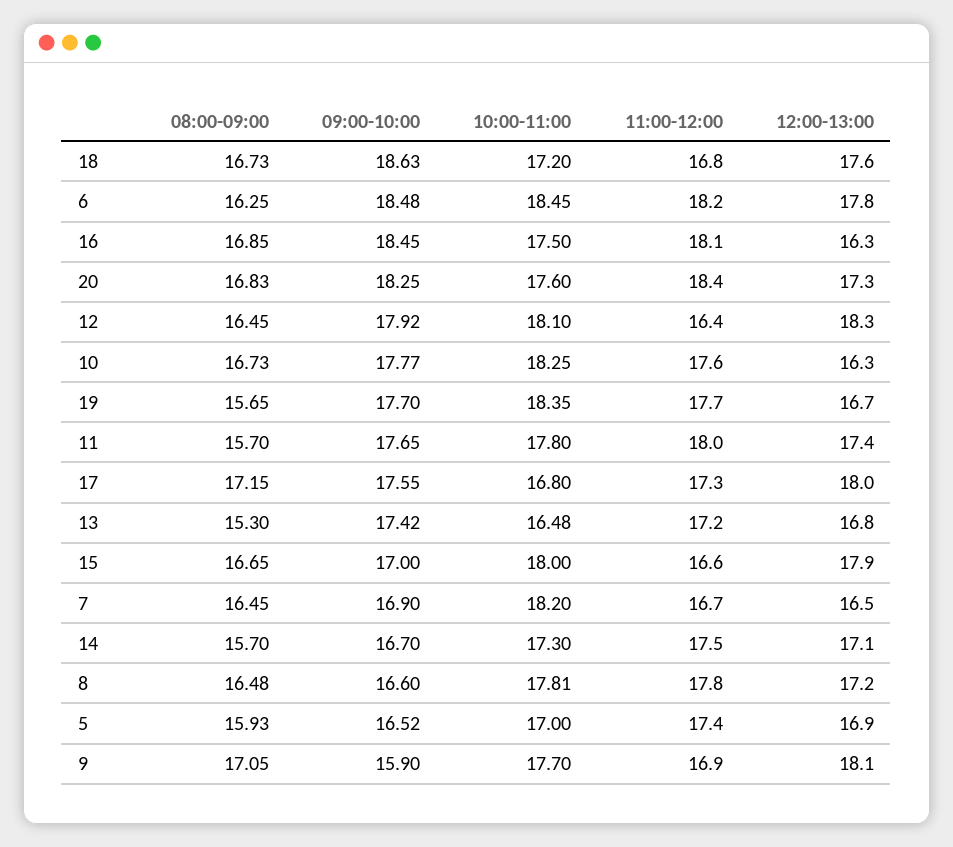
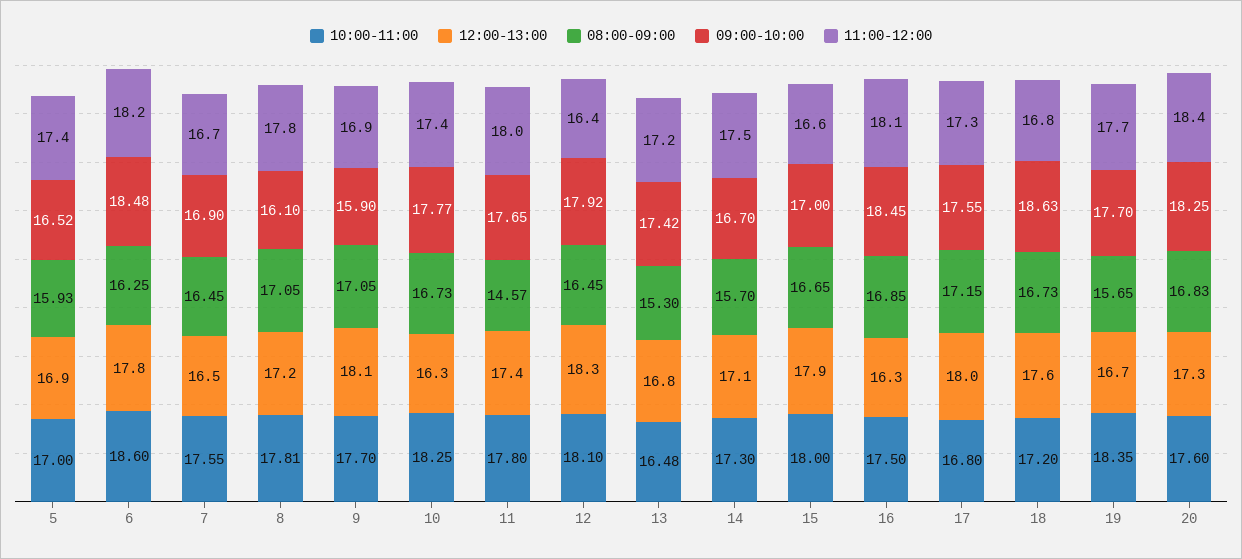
  {
    "08:00-09:00": {
      "18": 16.73,
      "6": 16.25,
      "16": 16.85,
      "20": 16.83,
      "12": 16.45,
      "10": 16.73,
      "19": 15.65,
-     "11": 15.7,
+     "11": 14.57,
      "17": 17.15,
      "13": 15.3,
      "15": 16.65,
      "7": 16.45,
      "14": 15.7,
-     "8": 16.48,
+     "8": 17.05,
      "5": 15.93,
      "9": 17.05
    },
    "09:00-10:00": {
      "18": 18.63,
      "6": 18.48,
      "16": 18.45,
      "20": 18.25,
      "12": 17.92,
      "10": 17.77,
      "19": 17.7,
      "11": 17.65,
      "17": 17.55,
      "13": 17.42,
      "15": 17,
      "7": 16.9,
      "14": 16.7,
-     "8": 16.6,
+     "8": 16.1,
      "5": 16.52,
      "9": 15.9
    },
    "10:00-11:00": {
      "18": 17.2,
-     "6": 18.45,
+     "6": 18.6,
      "16": 17.5,
      "20": 17.6,
      "12": 18.1,
      "10": 18.25,
      "19": 18.35,
      "11": 17.8,
      "17": 16.8,
      "13": 16.48,
      "15": 18,
-     "7": 18.2,
+     "7": 17.55,
      "14": 17.3,
      "8": 17.81,
      "5": 17,
      "9": 17.7
    },
    "11:00-12:00": {
      "18": 16.8,
      "6": 18.2,
      "16": 18.1,
      "20": 18.4,
      "12": 16.4,
-     "10": 17.6,
+     "10": 17.4,
      "19": 17.7,
      "11": 18,
      "17": 17.3,
      "13": 17.2,
      "15": 16.6,
      "7": 16.7,
      "14": 17.5,
      "8": 17.8,
      "5": 17.4,
      "9": 16.9
    },
    "12:00-13:00": {
      "18": 17.6,
      "6": 17.8,
      "16": 16.3,
      "20": 17.3,
      "12": 18.3,
      "10": 16.3,
      "19": 16.7,
      "11": 17.4,
      "17": 18,
      "13": 16.8,
      "15": 17.9,
      "7": 16.5,
      "14": 17.1,
      "8": 17.2,
      "5": 16.9,
      "9": 18.1
    }
  }

